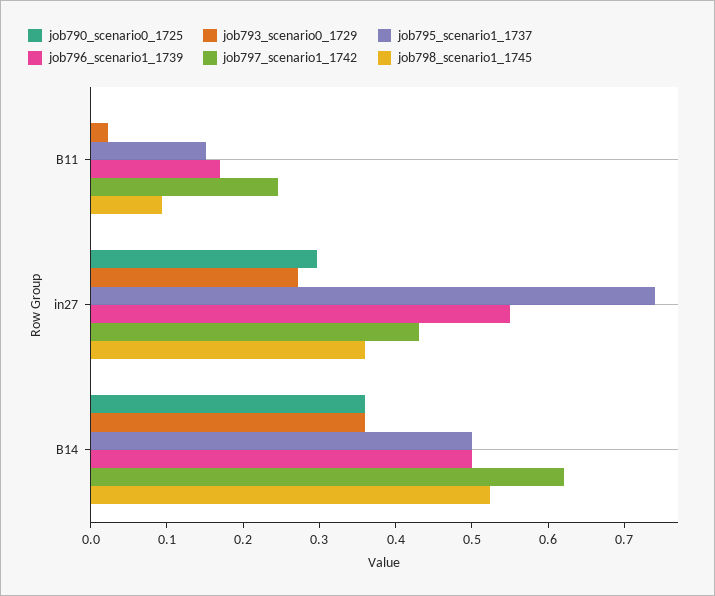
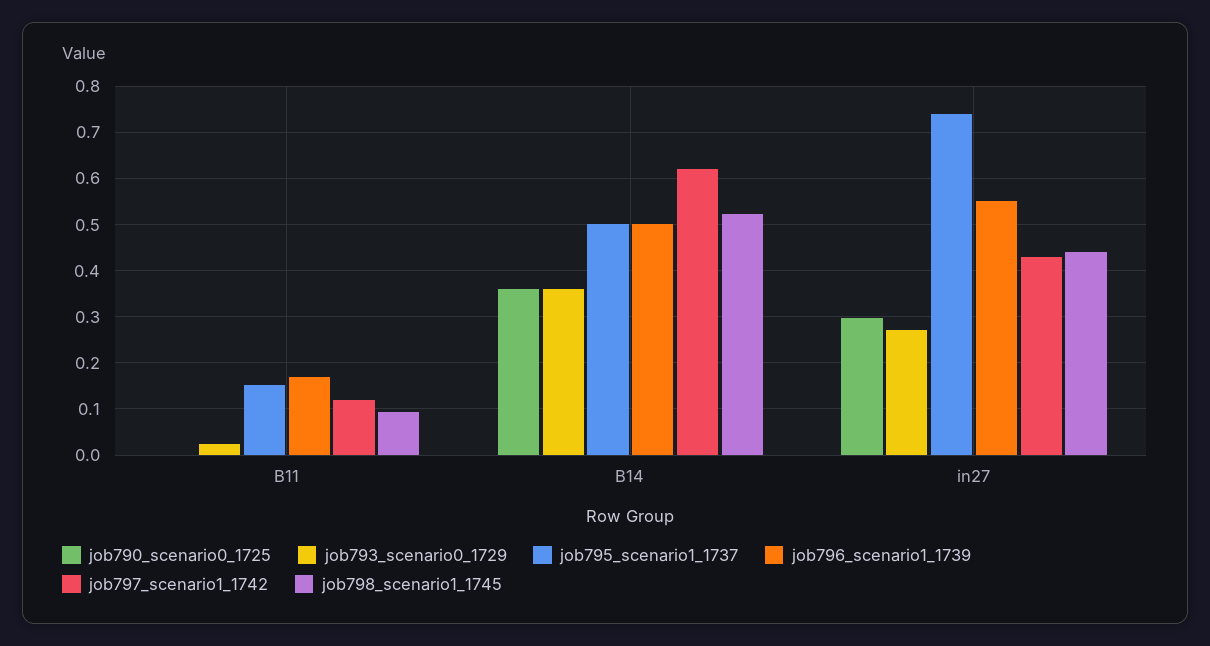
  {
    "job790_scenario0_1725": {
      "B11": 0,
      "in27": 0.3,
      "B14": 0.36
    },
    "job793_scenario0_1729": {
      "B11": 0.02,
      "in27": 0.28,
      "B14": 0.36
    },
    "job795_scenario1_1737": {
      "B11": 0.16,
      "in27": 0.74,
      "B14": 0.5
    },
    "job796_scenario1_1739": {
      "B11": 0.16,
      "in27": 0.56,
      "B14": 0.5
    },
    "job797_scenario1_1742": {
-     "B11": 0.24,
+     "B11": 0.12,
      "in27": 0.44,
      "B14": 0.62
    },
    "job798_scenario1_1745": {
      "B11": 0.1,
-     "in27": 0.36,
+     "in27": 0.44,
      "B14": 0.52
    }
  }

